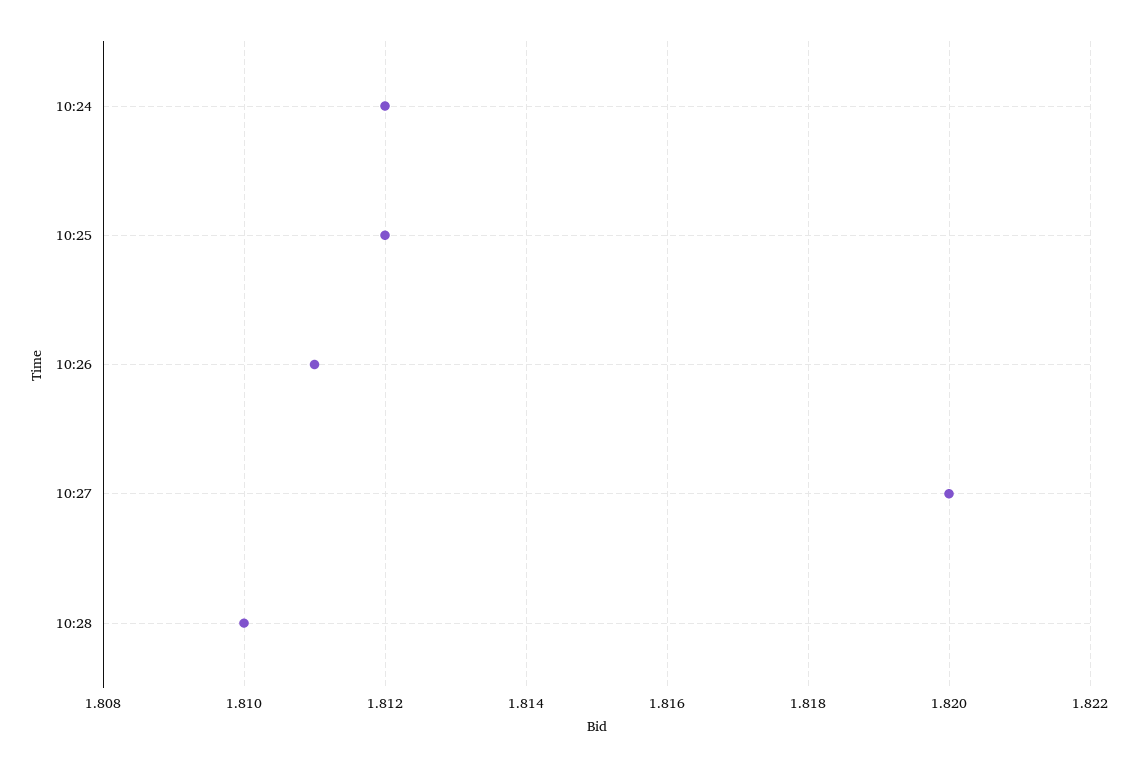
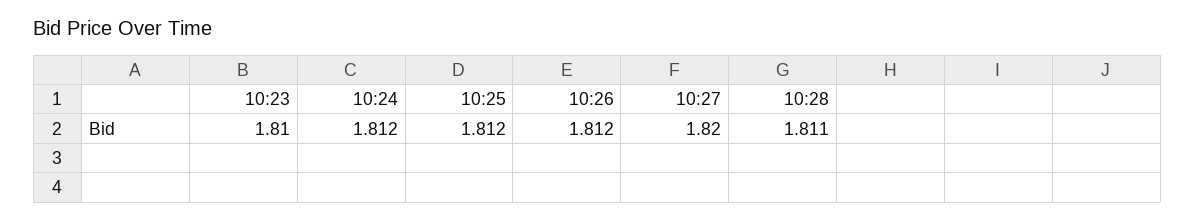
  {
    "10:24": 1.812,
    "10:25": 1.812,
-   "10:26": 1.811,
+   "10:26": 1.812,
    "10:27": 1.82,
-   "10:28": 1.81
+   "10:28": 1.811,
+   "10:23": 1.81
  }

